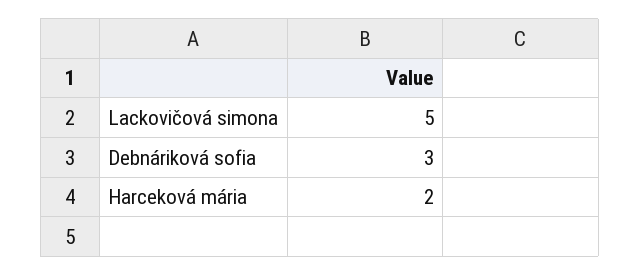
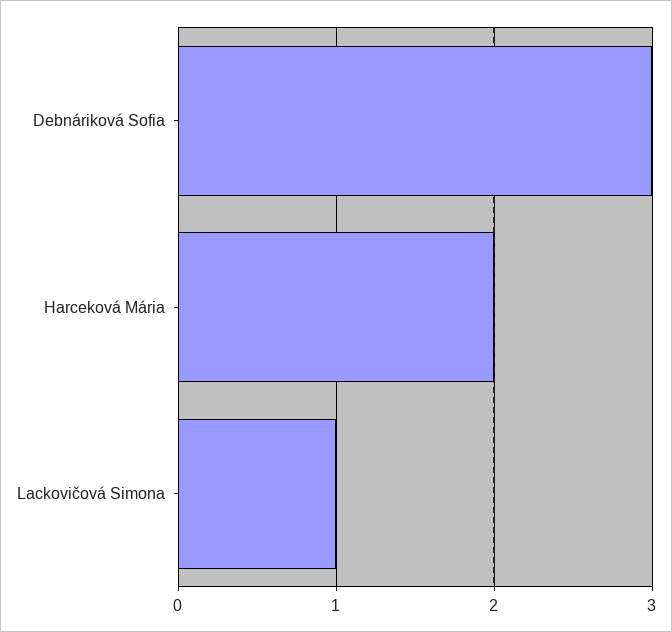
  {
-   "Lackovičová simona": 5,
+   "Lackovičová simona": 1,
    "Debnáriková sofia": 3,
    "Harceková mária": 2
  }

